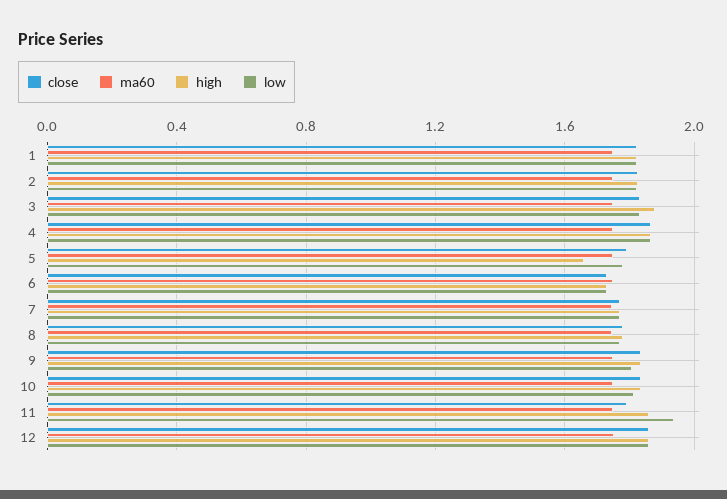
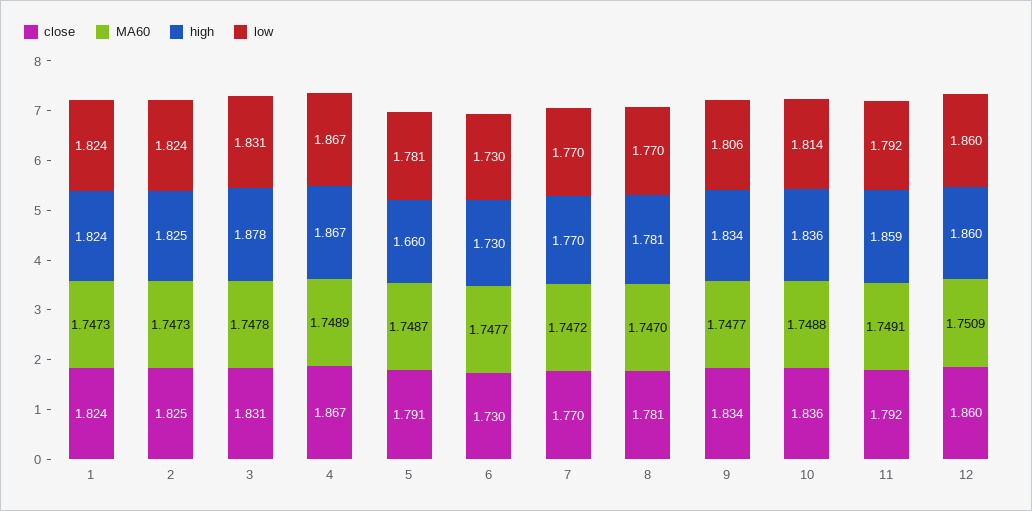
  {
    "close": {
      "1": 1.824,
      "2": 1.825,
      "3": 1.831,
      "4": 1.867,
      "5": 1.791,
      "6": 1.73,
      "7": 1.77,
      "8": 1.781,
      "9": 1.834,
      "10": 1.836,
      "11": 1.792,
      "12": 1.86
    },
    "ma60": {
      "1": 1.7473,
      "2": 1.7473,
      "3": 1.7478,
      "4": 1.7489,
      "5": 1.7487,
      "6": 1.7477,
      "7": 1.7472,
      "8": 1.747,
      "9": 1.7477,
      "10": 1.7488,
      "11": 1.7491,
      "12": 1.7509
    },
    "high": {
      "1": 1.824,
      "2": 1.825,
      "3": 1.878,
      "4": 1.867,
      "5": 1.66,
      "6": 1.73,
      "7": 1.77,
      "8": 1.781,
      "9": 1.834,
      "10": 1.836,
      "11": 1.859,
      "12": 1.86
    },
    "low": {
      "1": 1.824,
      "2": 1.824,
      "3": 1.831,
      "4": 1.867,
      "5": 1.781,
      "6": 1.73,
      "7": 1.77,
      "8": 1.77,
      "9": 1.806,
      "10": 1.814,
-     "11": 1.95,
+     "11": 1.792,
      "12": 1.86
    }
  }

